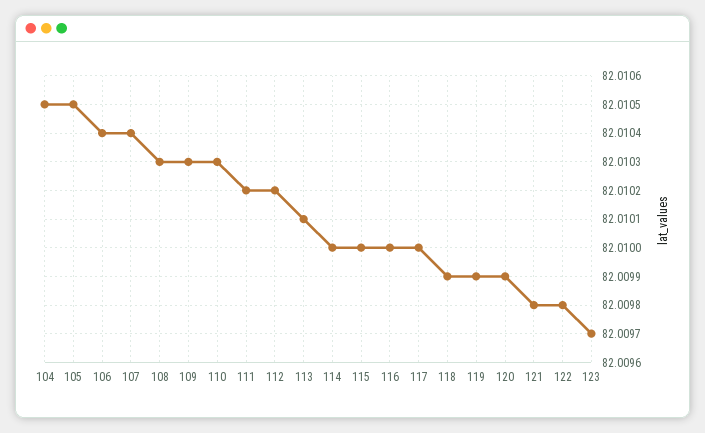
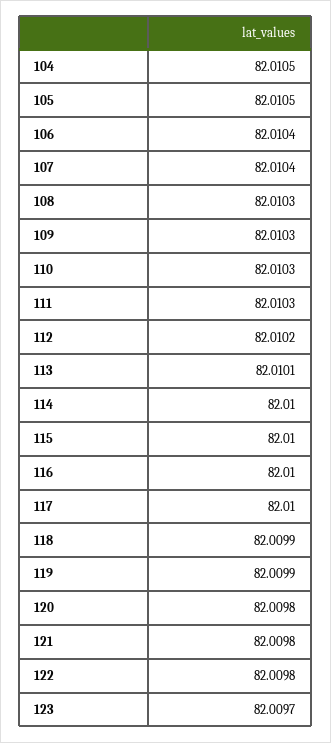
  {
    "104": 82.0105,
    "105": 82.0105,
    "106": 82.0104,
    "107": 82.0104,
    "108": 82.0103,
    "109": 82.0103,
    "110": 82.0103,
-   "111": 82.0102,
+   "111": 82.0103,
    "112": 82.0102,
    "113": 82.0101,
    "114": 82.01,
    "115": 82.01,
    "116": 82.01,
    "117": 82.01,
    "118": 82.0099,
    "119": 82.0099,
-   "120": 82.0099,
+   "120": 82.0098,
    "121": 82.0098,
    "122": 82.0098,
    "123": 82.0097
  }

